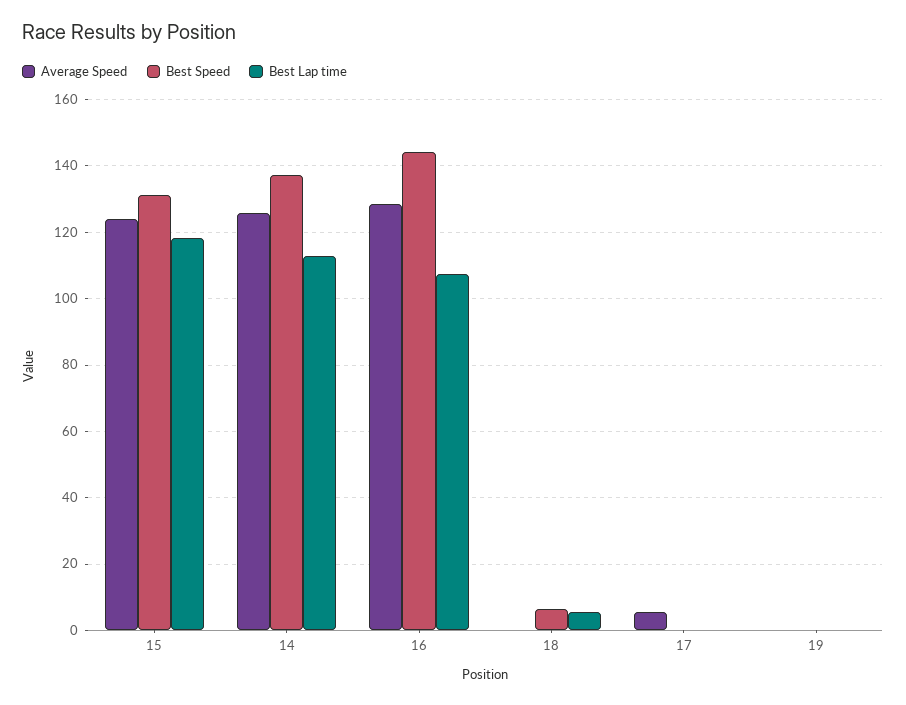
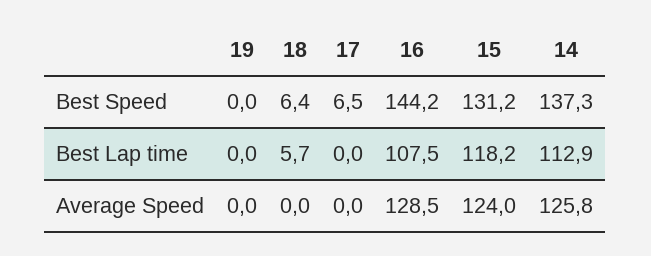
  {
    "Average Speed": {
      "15": 124,
      "14": 125.8,
      "16": 128.5,
      "18": 0,
-     "17": 6,
+     "17": 0,
      "19": 0
    },
    "Best Speed": {
      "15": 131.2,
      "14": 137.3,
      "16": 144.2,
      "18": 6.4,
-     "17": 0,
+     "17": 6.5,
      "19": 0
    },
    "Best Lap time": {
      "15": 118.2,
      "14": 112.9,
      "16": 107.5,
      "18": 5.7,
      "17": 0,
      "19": 0
    }
  }

